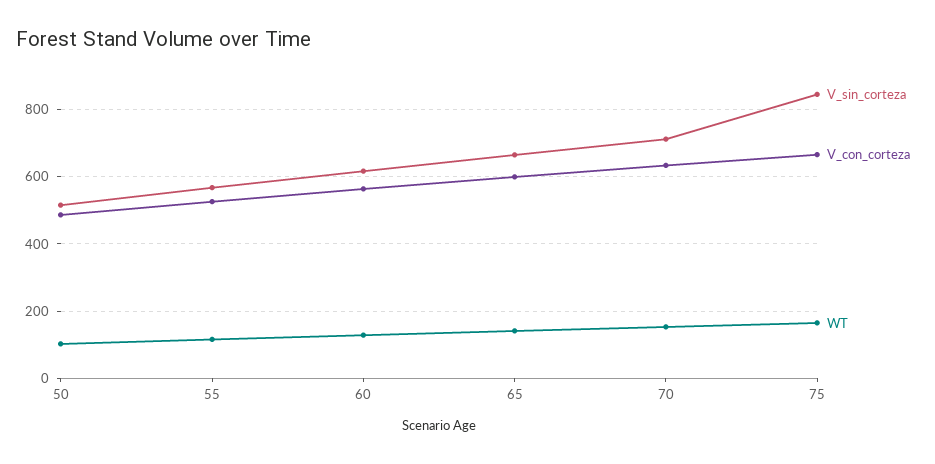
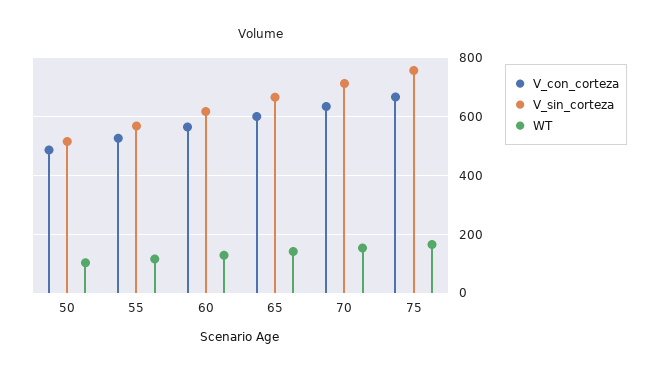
  {
    "V_sin_corteza": {
      "50": 520,
      "55": 560,
      "60": 620,
      "65": 660,
      "70": 720,
-     "75": 840
+     "75": 750
    },
    "V_con_corteza": {
      "50": 480,
      "55": 520,
      "60": 560,
      "65": 600,
      "70": 640,
      "75": 660
    },
    "WT": {
      "50": 100,
      "55": 120,
      "60": 120,
      "65": 140,
      "70": 160,
      "75": 160
    }
  }

